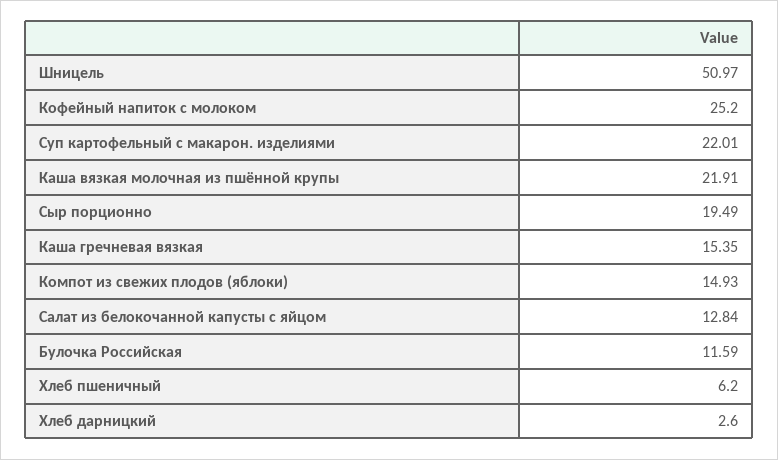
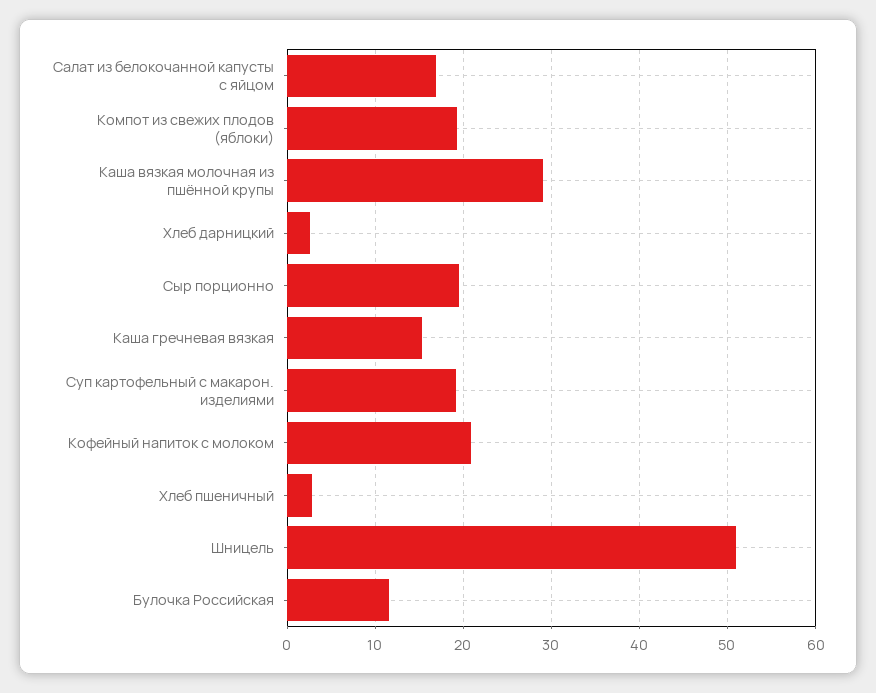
  {
    "Шницель": 50.97,
-   "Кофейный напиток с молоком": 25.2,
+   "Кофейный напиток с молоком": 21,
-   "Суп картофельный с макарон. изделиями": 22.01,
+   "Суп картофельный с макарон. изделиями": 19,
-   "Каша вязкая молочная из пшённой крупы": 21.91,
+   "Каша вязкая молочная из пшённой крупы": 29,
    "Сыр порционно": 19.49,
    "Каша гречневая вязкая": 15.35,
-   "Компот из свежих плодов (яблоки)": 14.93,
+   "Компот из свежих плодов (яблоки)": 19,
-   "Салат из белокочанной капусты с яйцом": 12.84,
+   "Салат из белокочанной капусты с яйцом": 17,
    "Булочка Российская": 11.59,
-   "Хлеб пшеничный": 6.2,
+   "Хлеб пшеничный": 3,
    "Хлеб дарницкий": 2.6
  }

